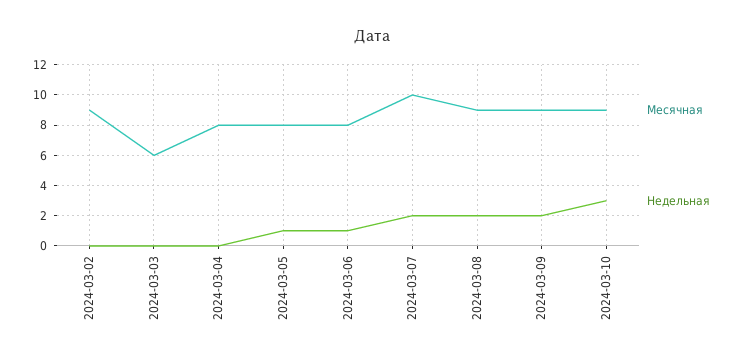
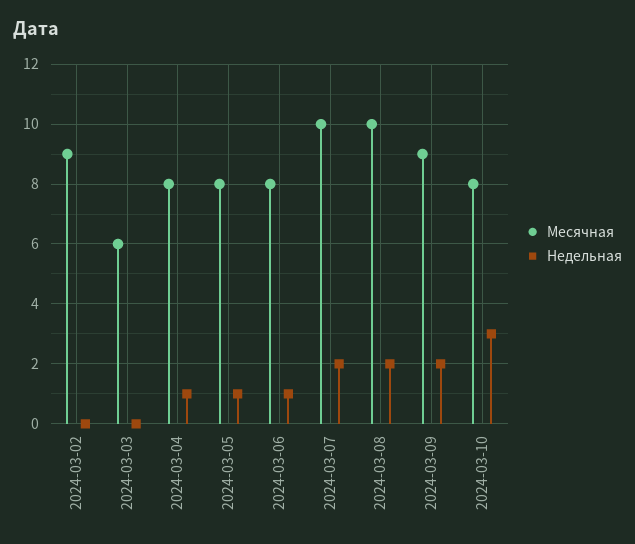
  {
    "Месячная": {
      "2024-03-02": 9,
      "2024-03-03": 6,
      "2024-03-04": 8,
      "2024-03-05": 8,
      "2024-03-06": 8,
      "2024-03-07": 10,
-     "2024-03-08": 9,
+     "2024-03-08": 10,
      "2024-03-09": 9,
-     "2024-03-10": 9
+     "2024-03-10": 8
    },
    "Недельная": {
      "2024-03-02": 0,
      "2024-03-03": 0,
-     "2024-03-04": 0,
+     "2024-03-04": 1,
      "2024-03-05": 1,
      "2024-03-06": 1,
      "2024-03-07": 2,
      "2024-03-08": 2,
      "2024-03-09": 2,
      "2024-03-10": 3
    }
  }

